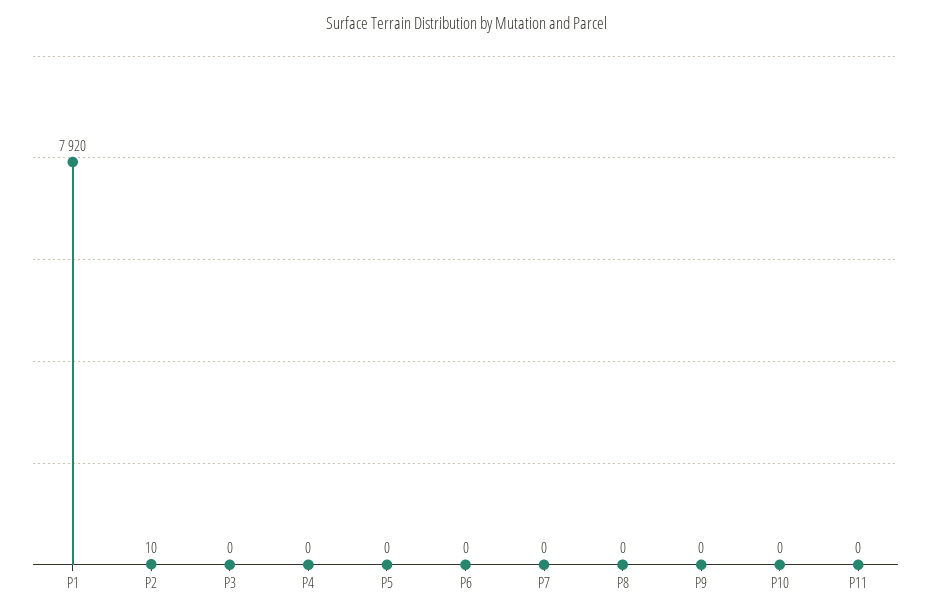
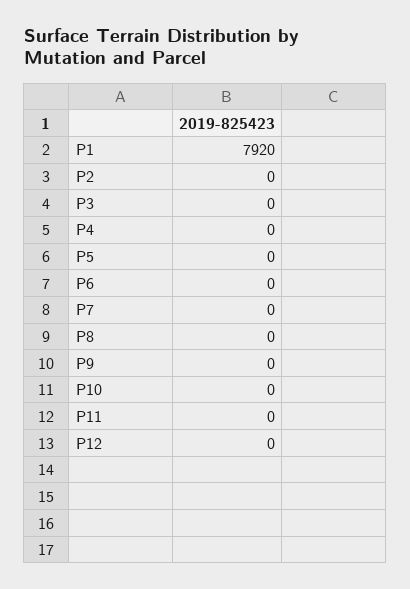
  {
    "P1": 7920,
-   "P2": 10,
+   "P2": 0,
    "P3": 0,
    "P4": 0,
    "P5": 0,
    "P6": 0,
    "P7": 0,
    "P8": 0,
    "P9": 0,
    "P10": 0,
-   "P11": 0
+   "P11": 0,
+   "P12": 0
  }

